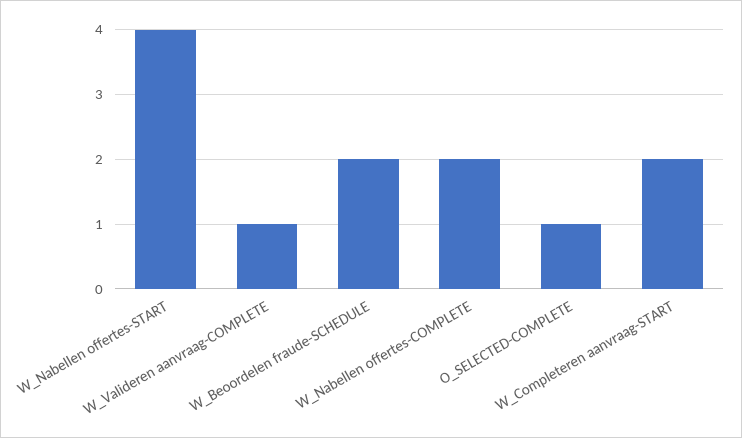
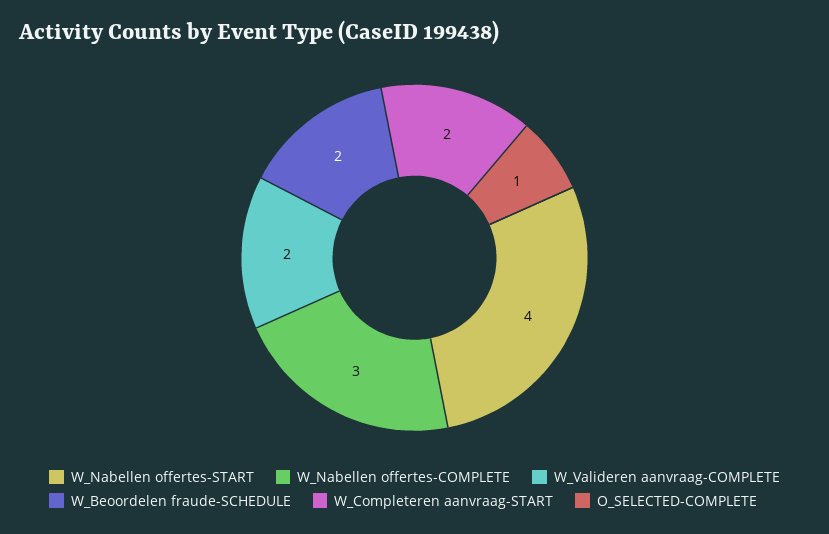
  {
    "W_Nabellen offertes-START": 4,
-   "W_Valideren aanvraag-COMPLETE": 1,
+   "W_Valideren aanvraag-COMPLETE": 2,
    "W_Beoordelen fraude-SCHEDULE": 2,
-   "W_Nabellen offertes-COMPLETE": 2,
+   "W_Nabellen offertes-COMPLETE": 3,
    "O_SELECTED-COMPLETE": 1,
    "W_Completeren aanvraag-START": 2
  }

